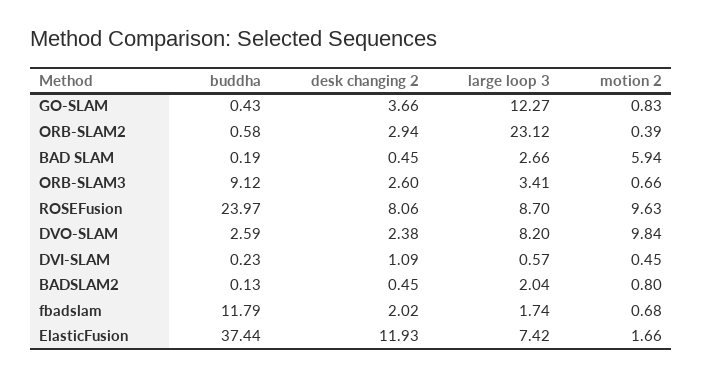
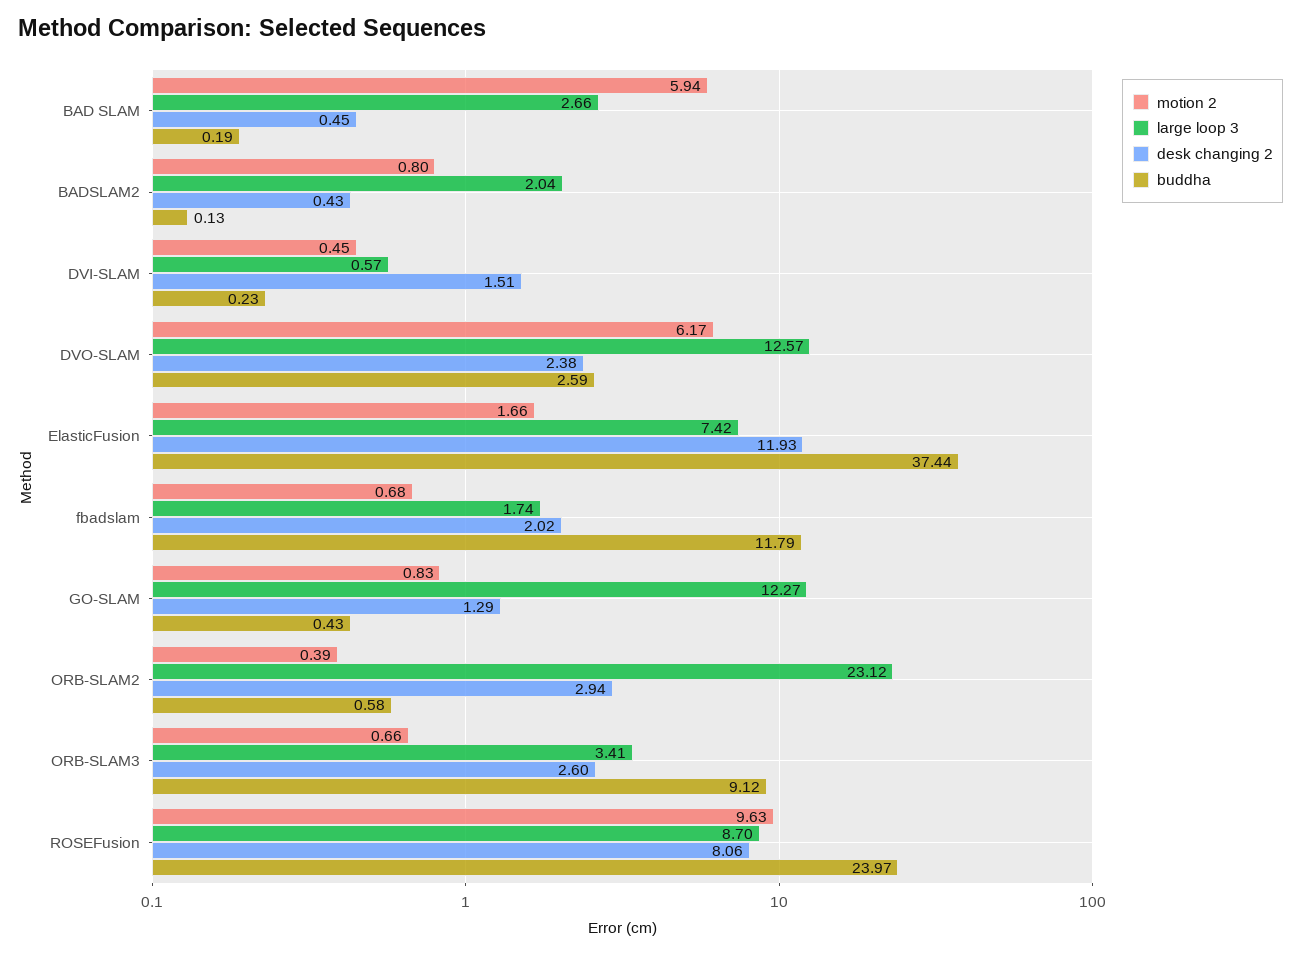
  {
    "buddha": {
      "GO-SLAM": 0.43,
      "ORB-SLAM2": 0.58,
      "BAD SLAM": 0.19,
      "ORB-SLAM3": 9.12,
      "ROSEFusion": 23.97,
      "DVO-SLAM": 2.59,
      "DVI-SLAM": 0.23,
      "BADSLAM2": 0.13,
      "fbadslam": 11.79,
      "ElasticFusion": 37.44
    },
    "desk changing 2": {
-     "GO-SLAM": 3.66,
+     "GO-SLAM": 1.29,
      "ORB-SLAM2": 2.94,
      "BAD SLAM": 0.45,
      "ORB-SLAM3": 2.6,
      "ROSEFusion": 8.06,
      "DVO-SLAM": 2.38,
-     "DVI-SLAM": 1.09,
+     "DVI-SLAM": 1.51,
-     "BADSLAM2": 0.45,
+     "BADSLAM2": 0.43,
      "fbadslam": 2.02,
      "ElasticFusion": 11.93
    },
    "large loop 3": {
      "GO-SLAM": 12.27,
      "ORB-SLAM2": 23.12,
      "BAD SLAM": 2.66,
      "ORB-SLAM3": 3.41,
      "ROSEFusion": 8.7,
-     "DVO-SLAM": 8.2,
+     "DVO-SLAM": 12.57,
      "DVI-SLAM": 0.57,
      "BADSLAM2": 2.04,
      "fbadslam": 1.74,
      "ElasticFusion": 7.42
    },
    "motion 2": {
      "GO-SLAM": 0.83,
      "ORB-SLAM2": 0.39,
      "BAD SLAM": 5.94,
      "ORB-SLAM3": 0.66,
      "ROSEFusion": 9.63,
-     "DVO-SLAM": 9.84,
+     "DVO-SLAM": 6.17,
      "DVI-SLAM": 0.45,
      "BADSLAM2": 0.8,
      "fbadslam": 0.68,
      "ElasticFusion": 1.66
    }
  }

